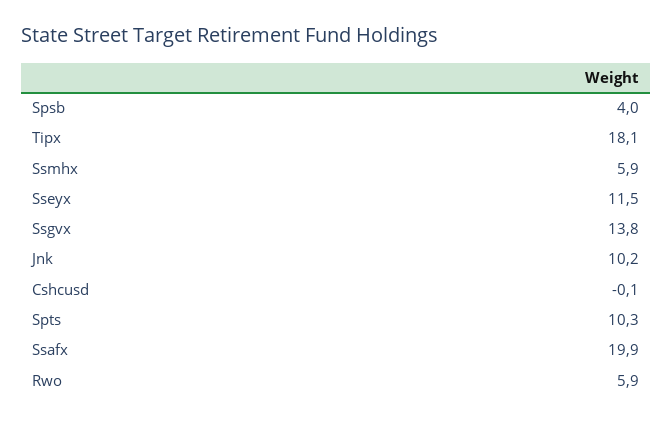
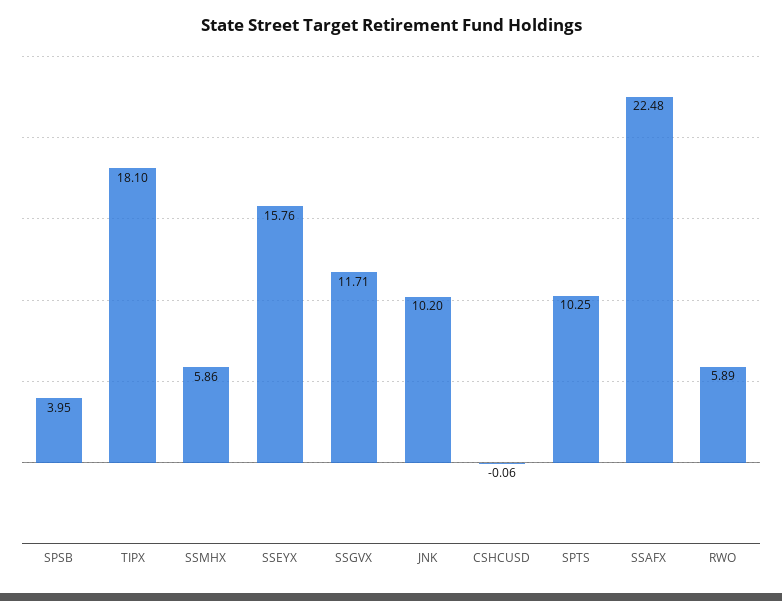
  {
    "Spsb": 3.95,
    "Tipx": 18.1,
    "Ssmhx": 5.86,
-   "Sseyx": 11.5,
+   "Sseyx": 15.76,
-   "Ssgvx": 13.8,
+   "Ssgvx": 11.71,
    "Jnk": 10.2,
    "Cshcusd": -0.06,
    "Spts": 10.25,
-   "Ssafx": 19.9,
+   "Ssafx": 22.48,
    "Rwo": 5.89
  }

